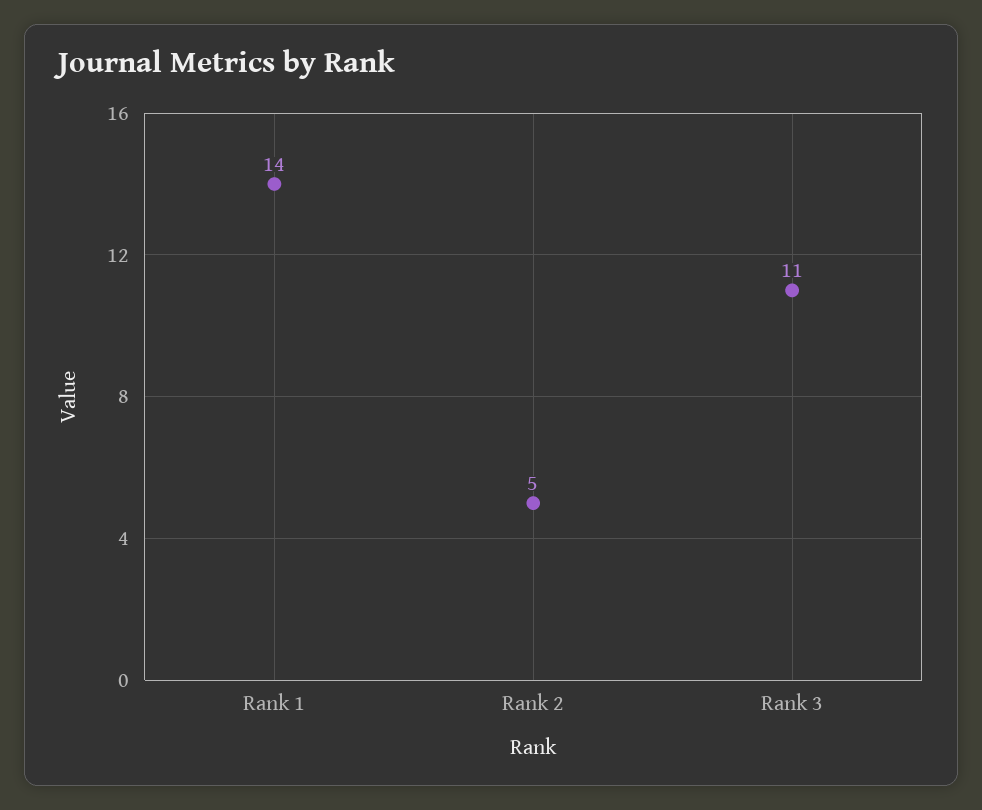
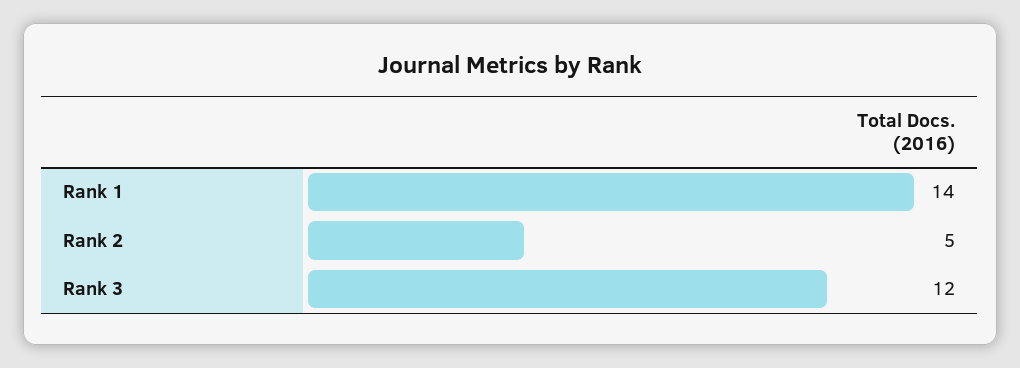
  {
    "Rank 1": 14,
    "Rank 2": 5,
-   "Rank 3": 11
+   "Rank 3": 12
  }

